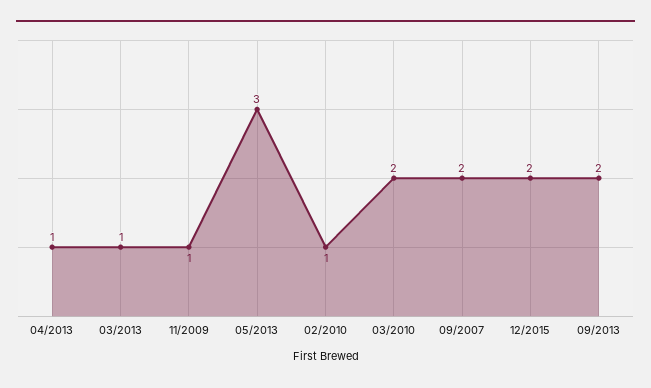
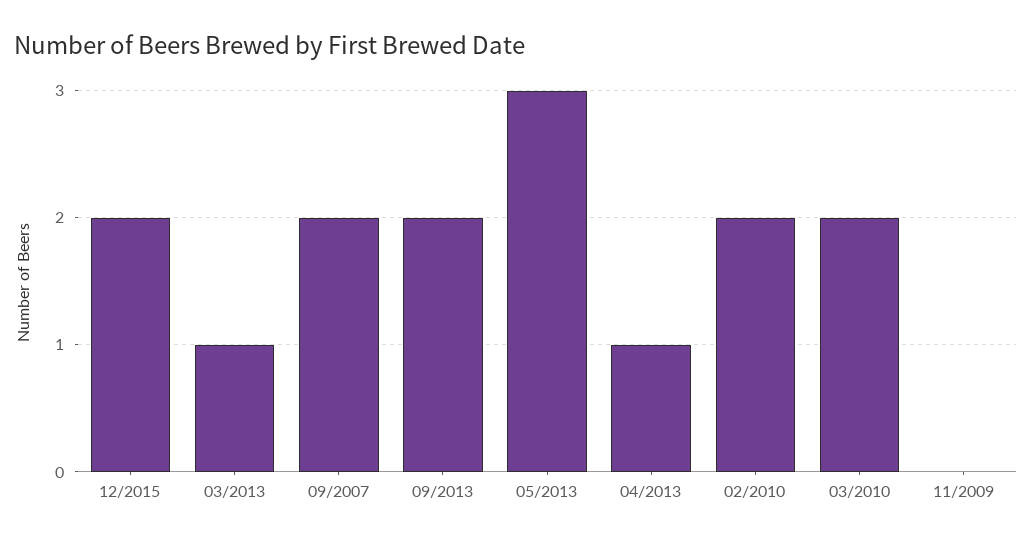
  {
    "04/2013": 1,
    "03/2013": 1,
-   "11/2009": 1,
+   "11/2009": 0,
    "05/2013": 3,
-   "02/2010": 1,
+   "02/2010": 2,
    "03/2010": 2,
    "09/2007": 2,
    "12/2015": 2,
    "09/2013": 2
  }

